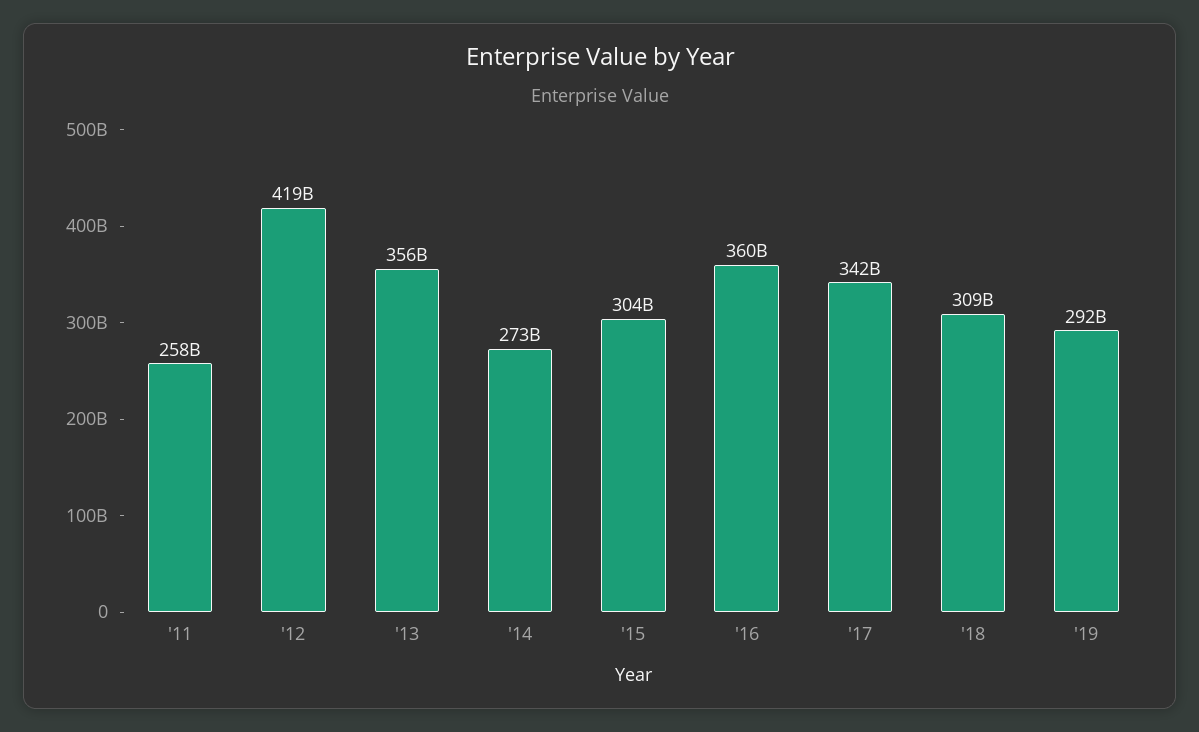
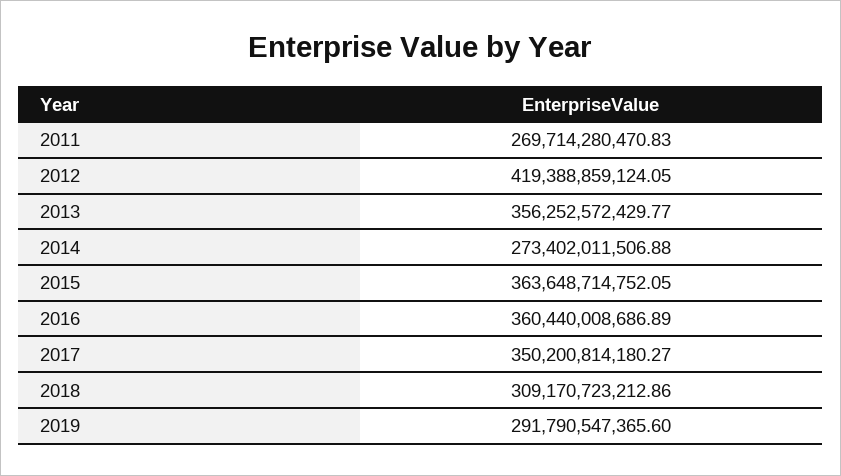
  {
-   "'11": 258000000000,
+   "'11": 269714280470.83,
    "'12": 419388859124.05,
    "'13": 356252572429.77,
    "'14": 273402011506.88,
-   "'15": 304000000000,
+   "'15": 363648714752.05,
    "'16": 360440008686.89,
-   "'17": 342000000000,
+   "'17": 350200814180.27,
    "'18": 309170723212.86,
    "'19": 291790547365.6
  }

